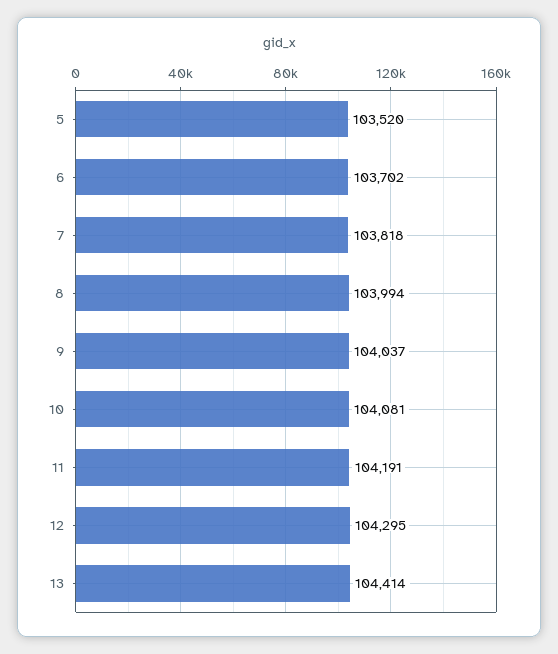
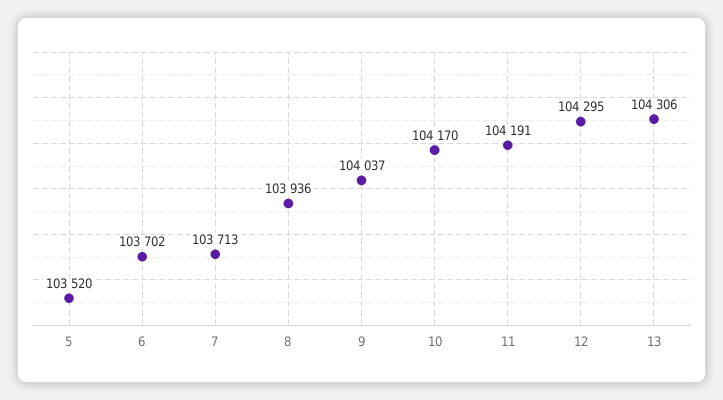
  {
    "5": 103520,
    "6": 103702,
-   "7": 103818,
+   "7": 103713,
-   "8": 103994,
+   "8": 103936,
    "9": 104037,
-   "10": 104081,
+   "10": 104170,
    "11": 104191,
    "12": 104295,
-   "13": 104414
+   "13": 104306
  }

